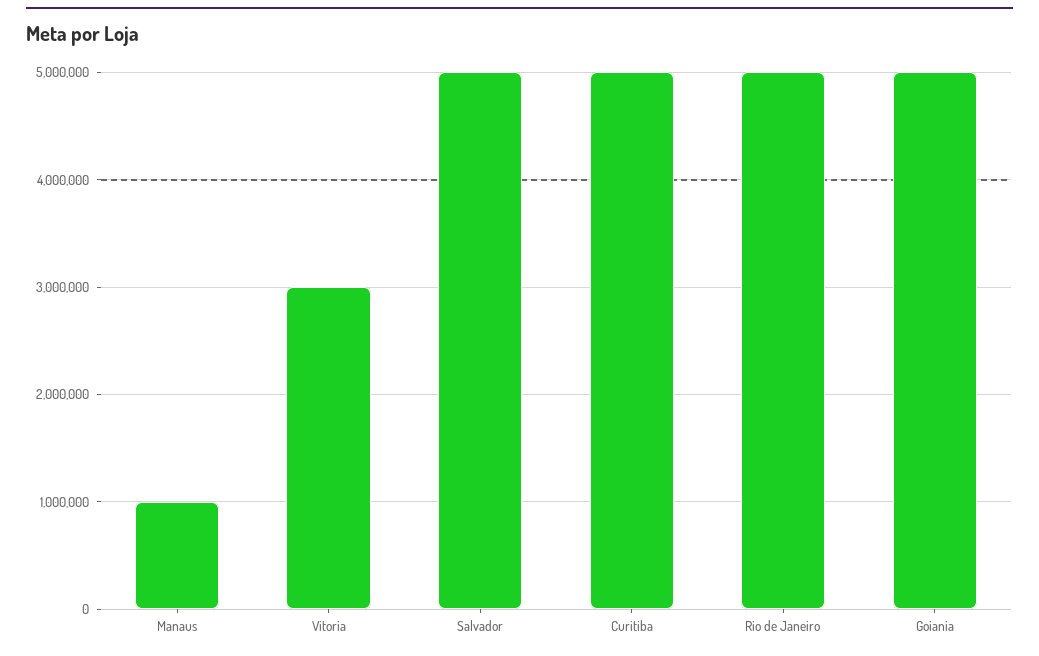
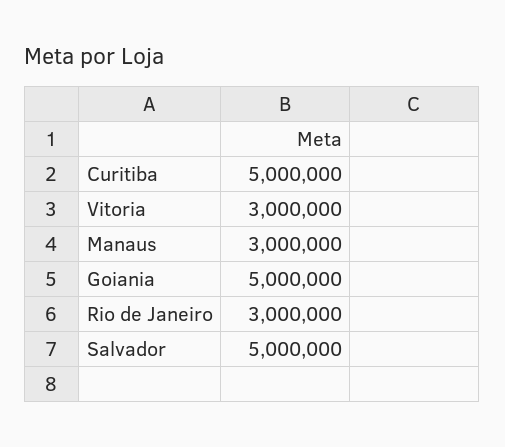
  {
-   "Manaus": 1000000,
+   "Manaus": 3000000,
    "Vitoria": 3000000,
    "Salvador": 5000000,
    "Curitiba": 5000000,
-   "Rio de Janeiro": 5000000,
+   "Rio de Janeiro": 3000000,
    "Goiania": 5000000
  }

